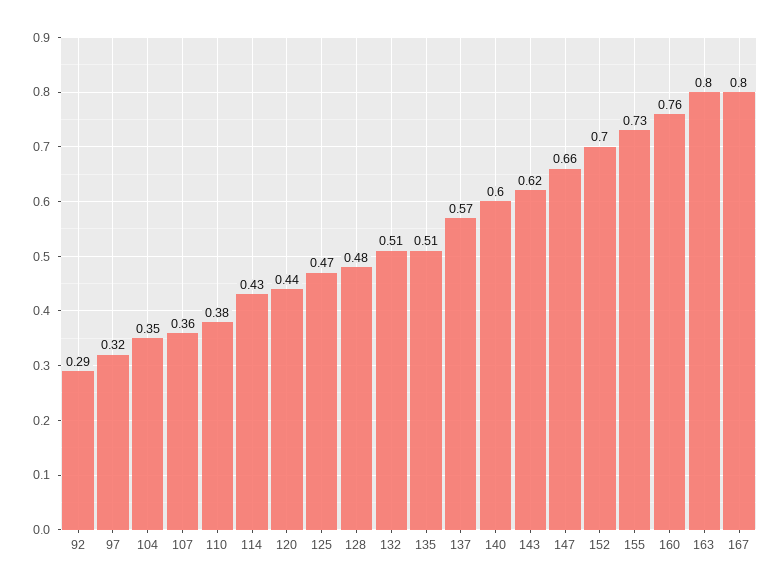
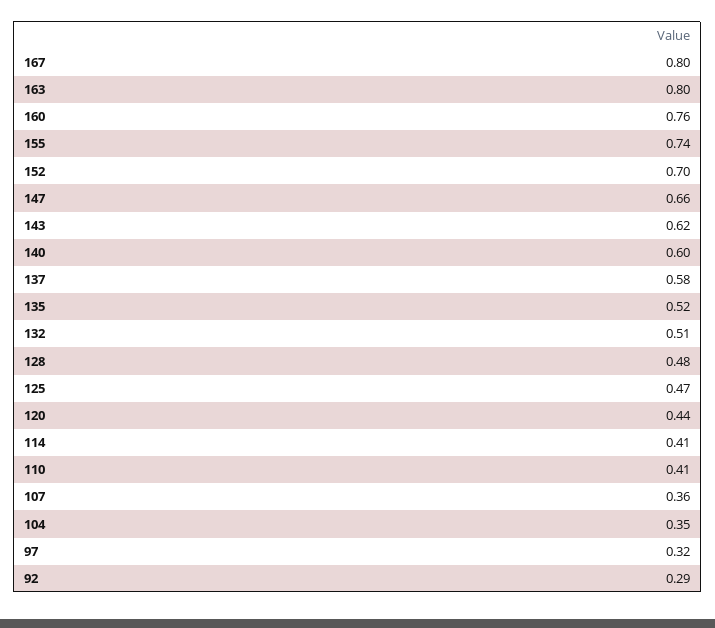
  {
    "92": 0.29,
    "97": 0.32,
    "104": 0.35,
    "107": 0.36,
-   "110": 0.38,
+   "110": 0.41,
-   "114": 0.43,
+   "114": 0.41,
    "120": 0.44,
    "125": 0.47,
    "128": 0.48,
    "132": 0.51,
-   "135": 0.51,
+   "135": 0.52,
-   "137": 0.57,
+   "137": 0.58,
    "140": 0.6,
    "143": 0.62,
    "147": 0.66,
    "152": 0.7,
-   "155": 0.73,
+   "155": 0.74,
    "160": 0.76,
    "163": 0.8,
    "167": 0.8
  }

